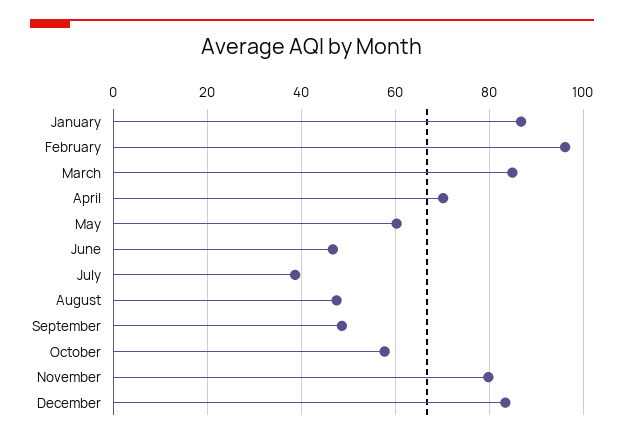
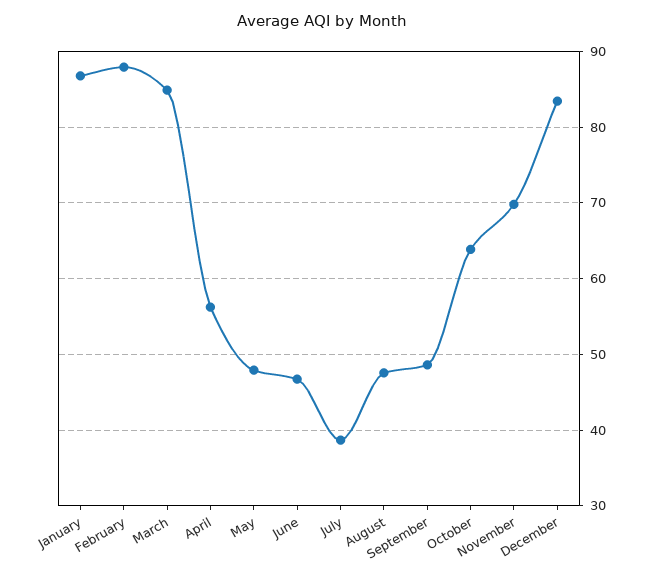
  {
    "January": 87,
-   "February": 96,
+   "February": 88,
    "March": 85,
-   "April": 70,
+   "April": 56,
-   "May": 60,
+   "May": 48,
    "June": 47,
    "July": 39,
    "August": 48,
    "September": 49,
-   "October": 58,
+   "October": 64,
-   "November": 80,
+   "November": 70,
    "December": 83
  }

